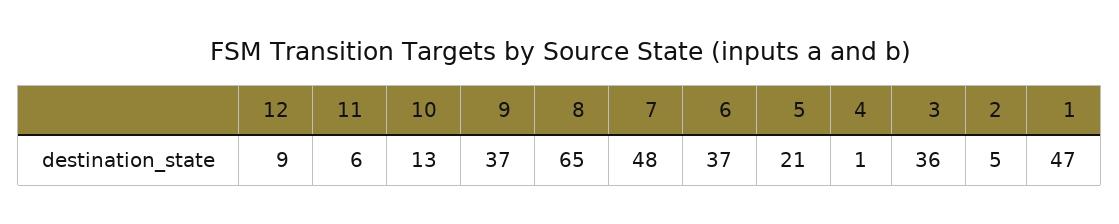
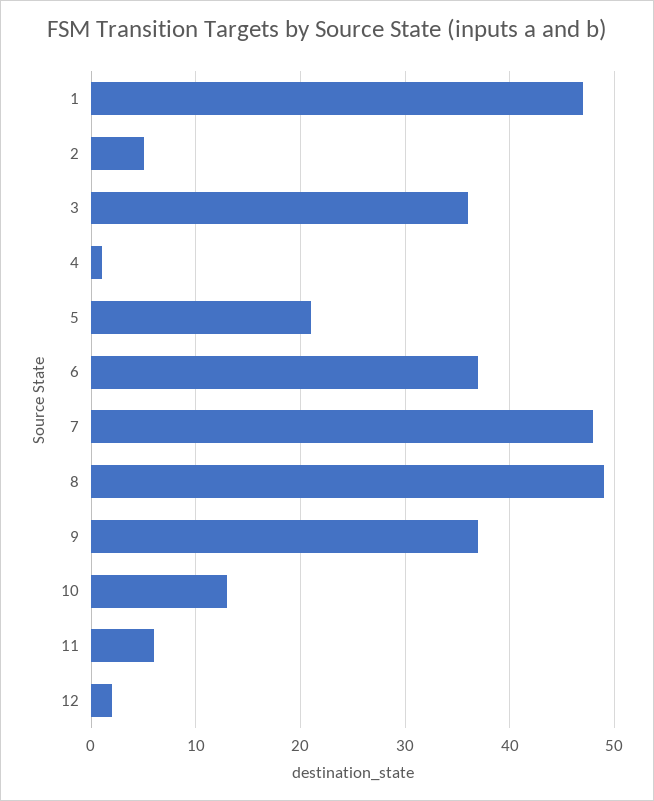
  {
-   "12": 9,
+   "12": 2,
    "11": 6,
    "10": 13,
    "9": 37,
-   "8": 65,
+   "8": 49,
    "7": 48,
    "6": 37,
    "5": 21,
    "4": 1,
    "3": 36,
    "2": 5,
    "1": 47
  }

